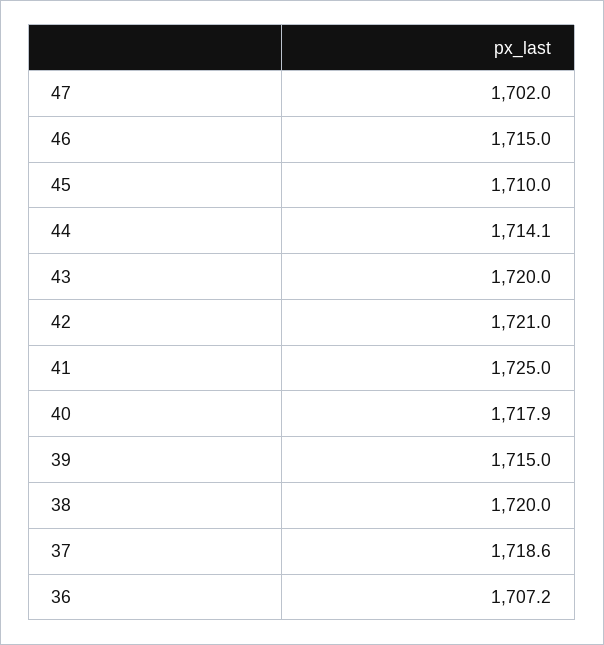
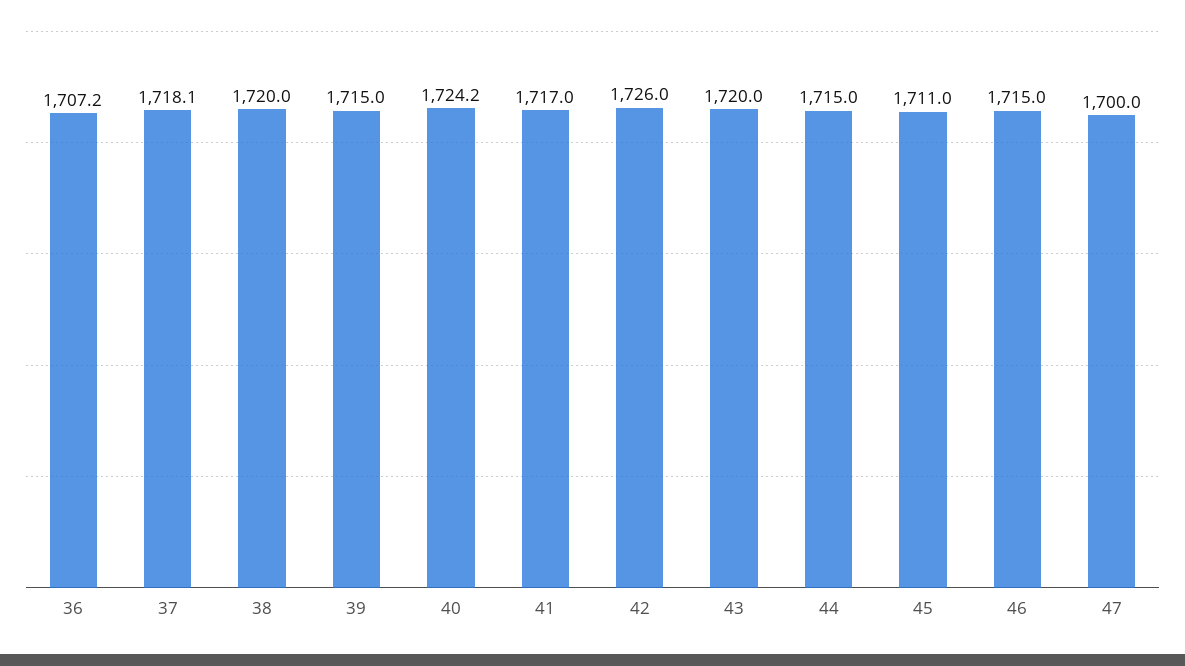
  {
-   "47": 1702,
+   "47": 1700,
    "46": 1715,
-   "45": 1710,
+   "45": 1711,
-   "44": 1714.1,
+   "44": 1715,
    "43": 1720,
-   "42": 1721,
+   "42": 1726,
-   "41": 1725,
+   "41": 1717,
-   "40": 1717.9,
+   "40": 1724.2,
    "39": 1715,
    "38": 1720,
-   "37": 1718.6,
+   "37": 1718.1,
    "36": 1707.2
  }

